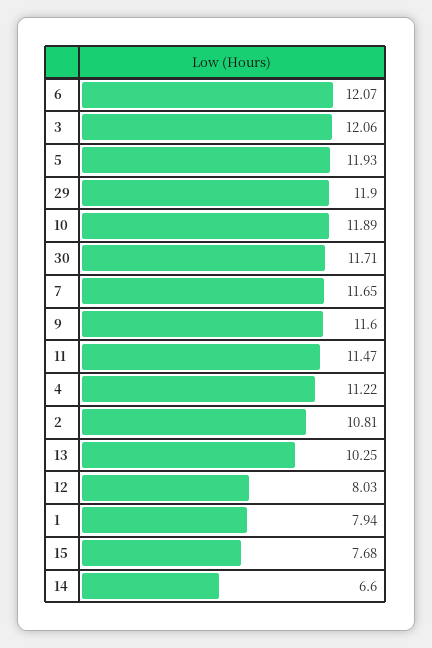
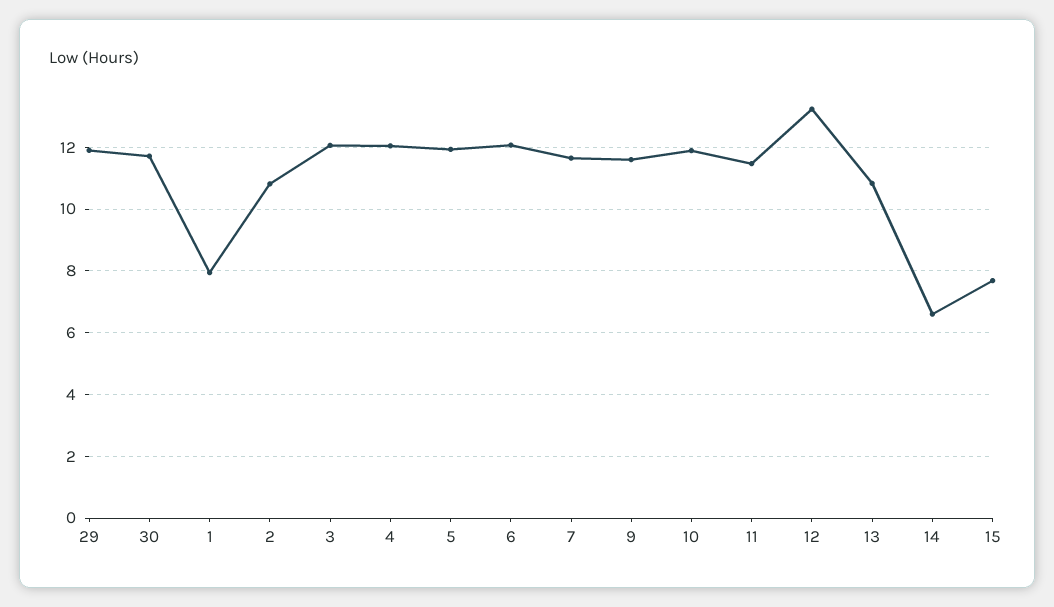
  {
    "6": 12.07,
    "3": 12.06,
    "5": 11.93,
    "29": 11.9,
    "10": 11.89,
    "30": 11.71,
    "7": 11.65,
    "9": 11.6,
    "11": 11.47,
-   "4": 11.22,
+   "4": 12,
    "2": 10.81,
-   "13": 10.25,
+   "13": 10.8,
-   "12": 8.03,
+   "12": 13.2,
    "1": 7.94,
    "15": 7.68,
    "14": 6.6
  }

